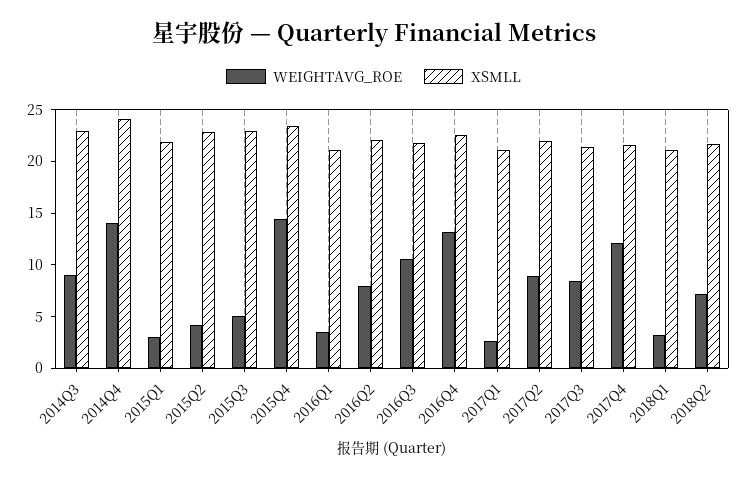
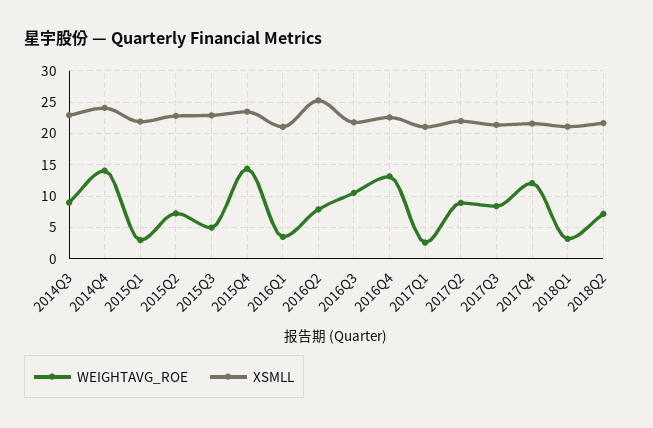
  {
    "WEIGHTAVG_ROE": {
      "2014Q3": 9,
      "2014Q4": 14,
      "2015Q1": 3,
-     "2015Q2": 4,
+     "2015Q2": 7,
      "2015Q3": 5,
      "2015Q4": 14,
      "2016Q1": 4,
      "2016Q2": 8,
      "2016Q3": 11,
      "2016Q4": 13,
      "2017Q1": 3,
      "2017Q2": 9,
      "2017Q3": 8,
      "2017Q4": 12,
      "2018Q1": 3,
      "2018Q2": 7
    },
    "XSMLL": {
      "2014Q3": 23,
      "2014Q4": 24,
      "2015Q1": 22,
      "2015Q2": 23,
      "2015Q3": 23,
      "2015Q4": 23,
      "2016Q1": 21,
-     "2016Q2": 22,
+     "2016Q2": 25,
      "2016Q3": 22,
      "2016Q4": 23,
      "2017Q1": 21,
      "2017Q2": 22,
      "2017Q3": 21,
      "2017Q4": 22,
      "2018Q1": 21,
      "2018Q2": 22
    }
  }

